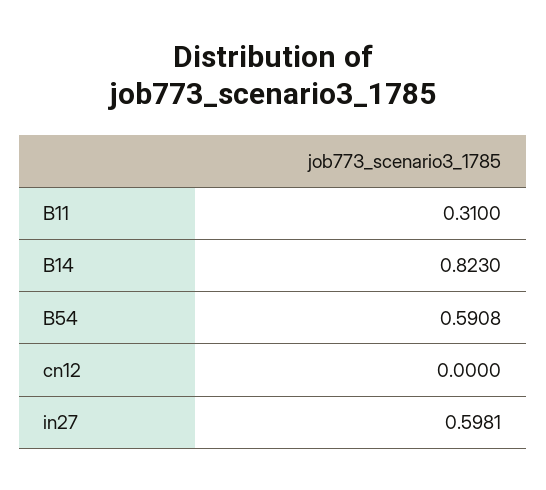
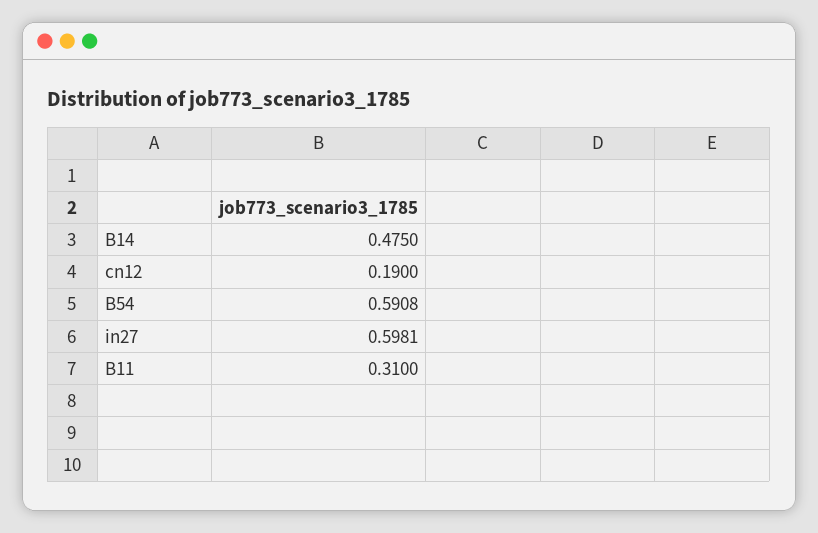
  {
    "B11": 0.31,
-   "B14": 0.823,
+   "B14": 0.475,
    "B54": 0.5908,
-   "cn12": 0,
+   "cn12": 0.19,
    "in27": 0.5981
  }

